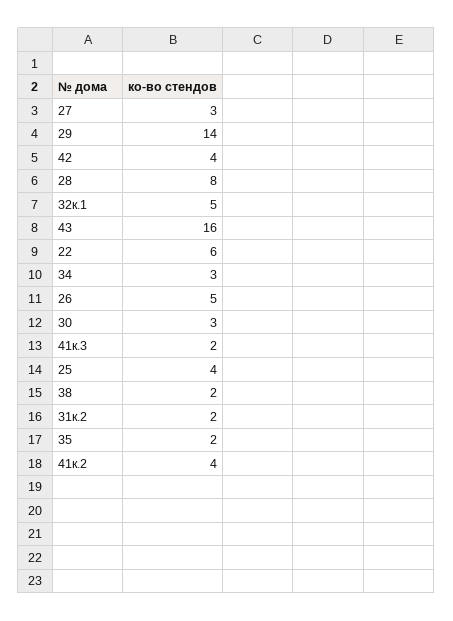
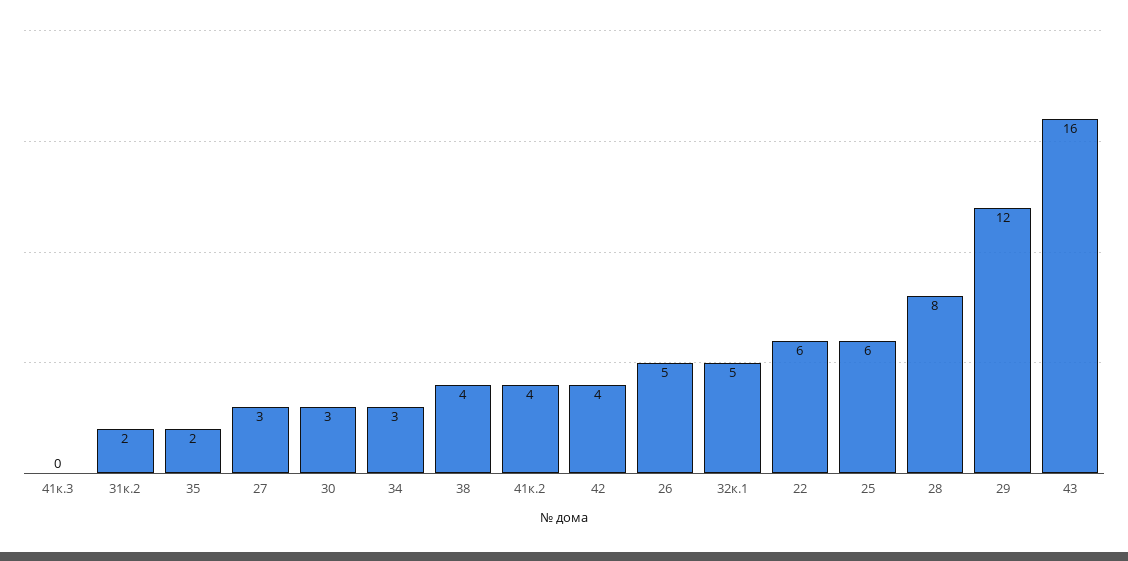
  {
    "27": 3,
-   "29": 14,
+   "29": 12,
    "42": 4,
    "28": 8,
    "32к.1": 5,
    "43": 16,
    "22": 6,
    "34": 3,
    "26": 5,
    "30": 3,
-   "41к.3": 2,
+   "41к.3": 0,
-   "25": 4,
+   "25": 6,
-   "38": 2,
+   "38": 4,
    "31к.2": 2,
    "35": 2,
    "41к.2": 4
  }

